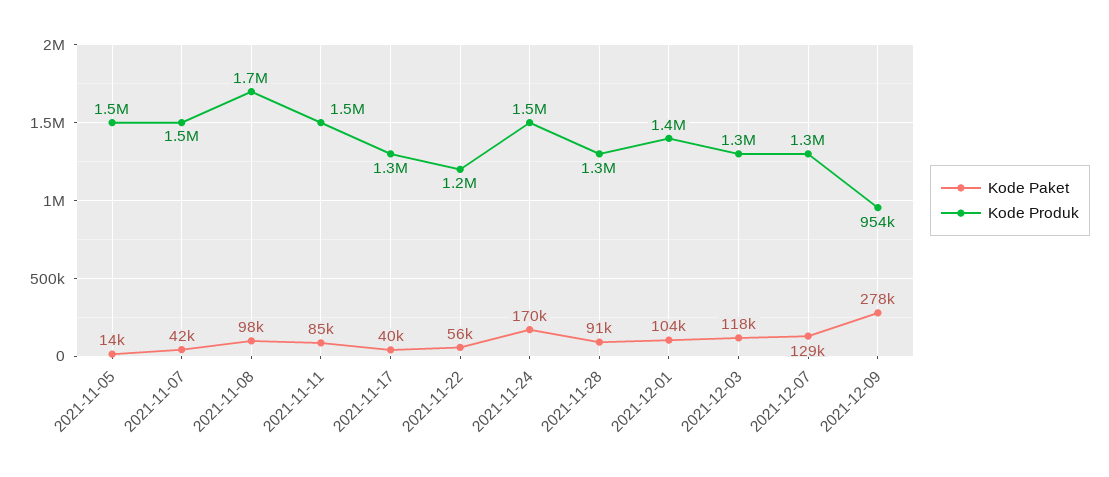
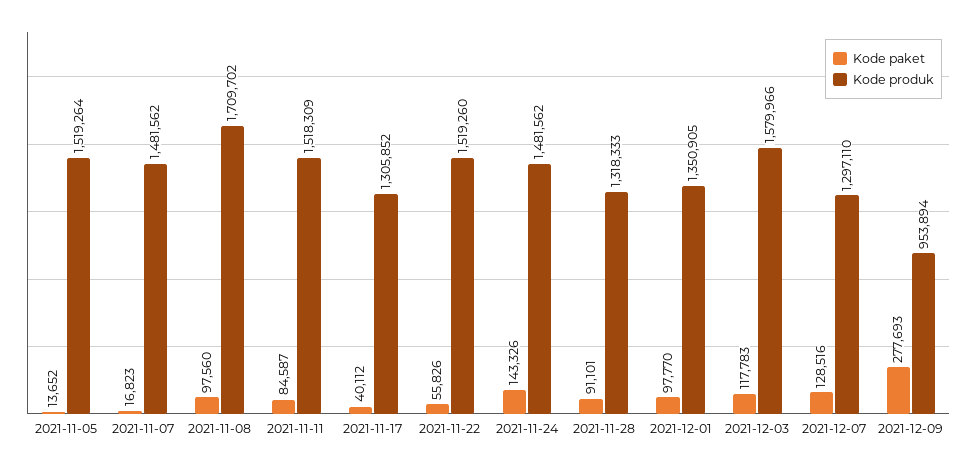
  {
    "Kode Paket": {
      "2021-11-05": 13652,
-     "2021-11-07": 42000,
+     "2021-11-07": 16823,
      "2021-11-08": 97560,
      "2021-11-11": 84587,
      "2021-11-17": 40112,
      "2021-11-22": 55826,
-     "2021-11-24": 170000,
+     "2021-11-24": 143326,
      "2021-11-28": 91101,
-     "2021-12-01": 104000,
+     "2021-12-01": 97770,
      "2021-12-03": 117783,
      "2021-12-07": 128516,
      "2021-12-09": 277693
    },
    "Kode Produk": {
      "2021-11-05": 1519264,
      "2021-11-07": 1481562,
      "2021-11-08": 1709702,
      "2021-11-11": 1518309,
      "2021-11-17": 1305852,
-     "2021-11-22": 1200000,
+     "2021-11-22": 1519260,
      "2021-11-24": 1481562,
      "2021-11-28": 1318333,
      "2021-12-01": 1350905,
-     "2021-12-03": 1300000,
+     "2021-12-03": 1579966,
      "2021-12-07": 1297110,
      "2021-12-09": 953894
    }
  }

